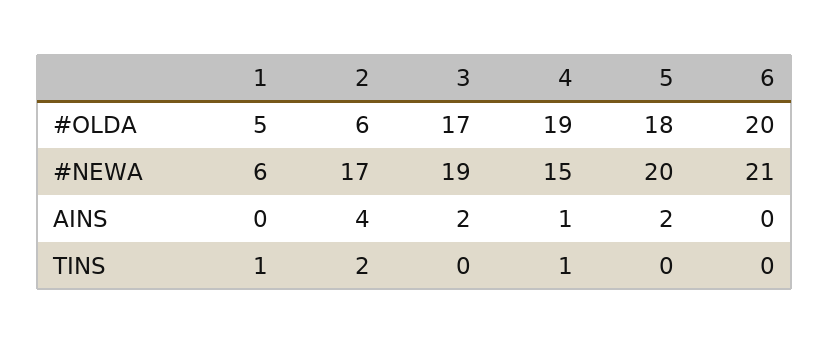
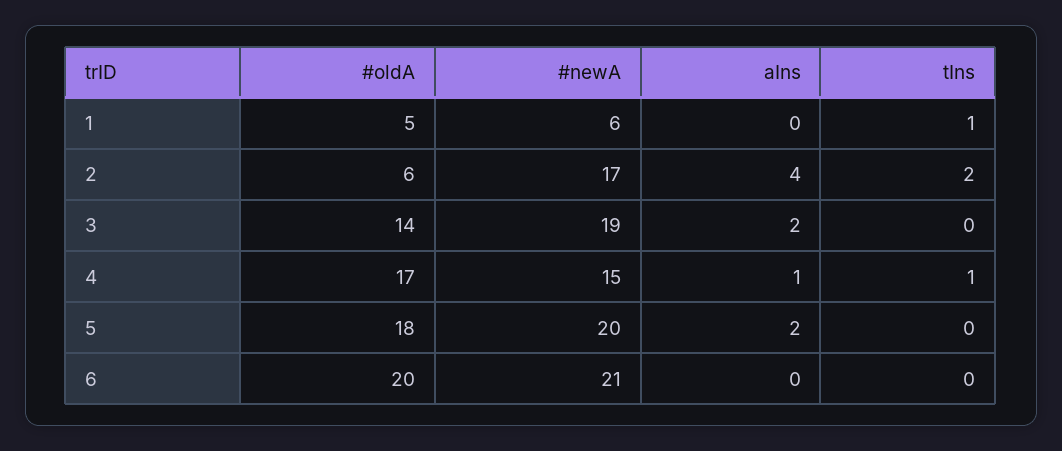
  {
    "1": {
      "#OLDA": 5,
      "#NEWA": 6,
      "AINS": 0,
      "TINS": 1
    },
    "2": {
      "#OLDA": 6,
      "#NEWA": 17,
      "AINS": 4,
      "TINS": 2
    },
    "3": {
-     "#OLDA": 17,
+     "#OLDA": 14,
      "#NEWA": 19,
      "AINS": 2,
      "TINS": 0
    },
    "4": {
-     "#OLDA": 19,
+     "#OLDA": 17,
      "#NEWA": 15,
      "AINS": 1,
      "TINS": 1
    },
    "5": {
      "#OLDA": 18,
      "#NEWA": 20,
      "AINS": 2,
      "TINS": 0
    },
    "6": {
      "#OLDA": 20,
      "#NEWA": 21,
      "AINS": 0,
      "TINS": 0
    }
  }

